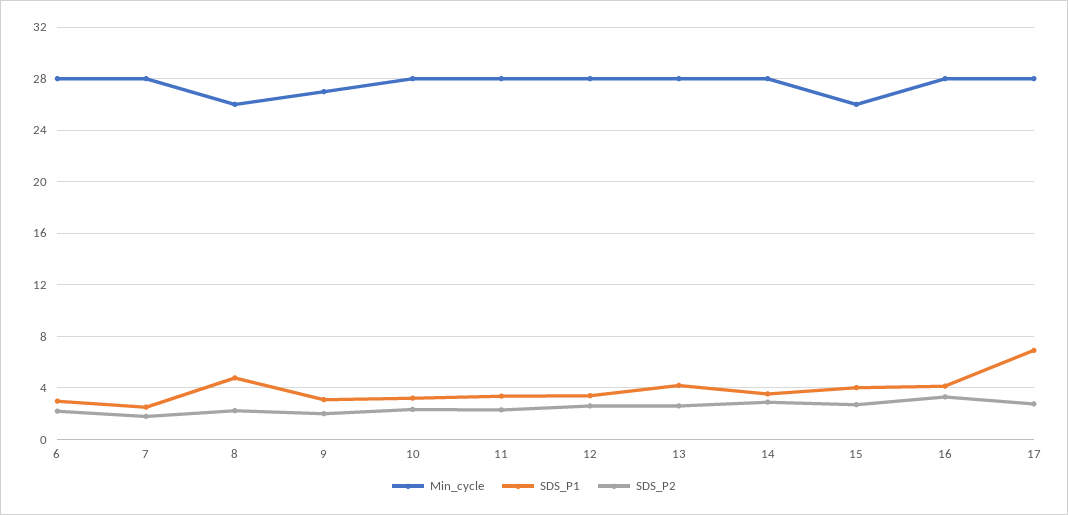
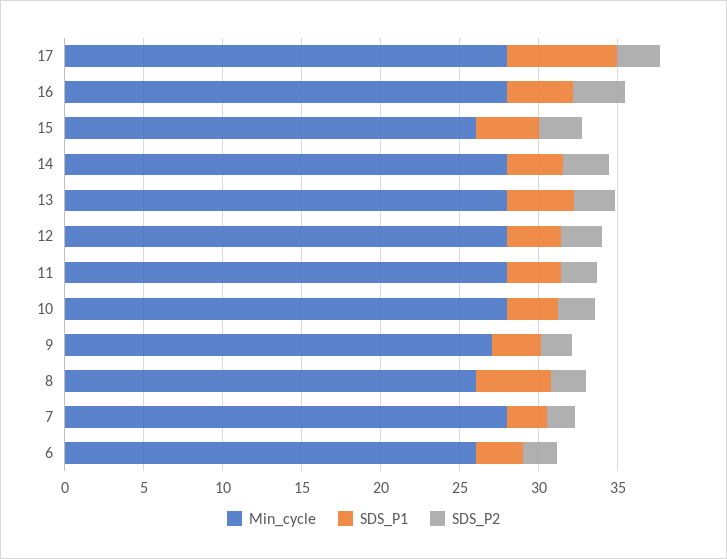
  {
    "Min_cycle": {
-     "6": 28,
+     "6": 26,
      "7": 28,
      "8": 26,
      "9": 27,
      "10": 28,
      "11": 28,
      "12": 28,
      "13": 28,
      "14": 28,
      "15": 26,
      "16": 28,
      "17": 28
    },
    "SDS_P1": {
      "6": 3,
      "7": 2.5,
      "8": 5,
      "9": 3,
      "10": 3,
      "11": 3.5,
      "12": 3.5,
      "13": 4,
      "14": 3.5,
      "15": 4,
      "16": 4,
      "17": 7
    },
    "SDS_P2": {
      "6": 2,
      "7": 2,
      "8": 2,
      "9": 2,
      "10": 2.5,
      "11": 2.5,
      "12": 2.5,
      "13": 2.5,
      "14": 3,
      "15": 2.5,
      "16": 3.5,
      "17": 3
    }
  }

